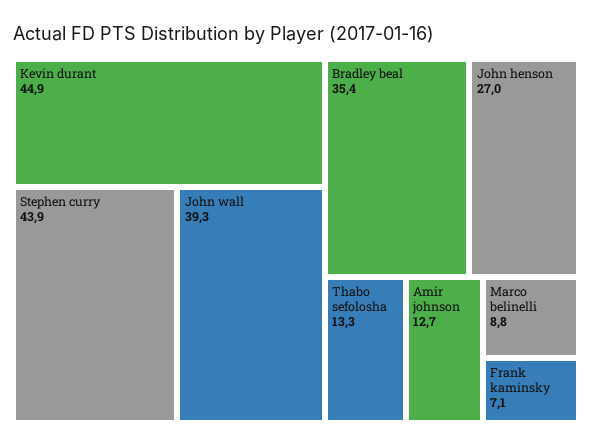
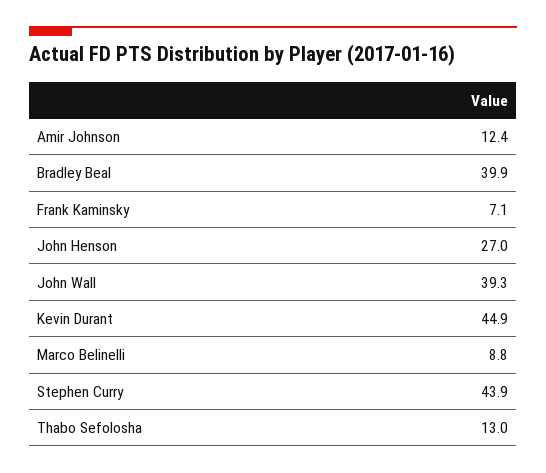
  {
    "Kevin durant": 44.9,
    "Stephen curry": 43.9,
    "John wall": 39.3,
-   "Bradley beal": 35.4,
+   "Bradley beal": 39.9,
    "John henson": 27,
-   "Thabo sefolosha": 13.3,
+   "Thabo sefolosha": 13,
-   "Amir johnson": 12.7,
+   "Amir johnson": 12.4,
    "Marco belinelli": 8.8,
    "Frank kaminsky": 7.1
  }

